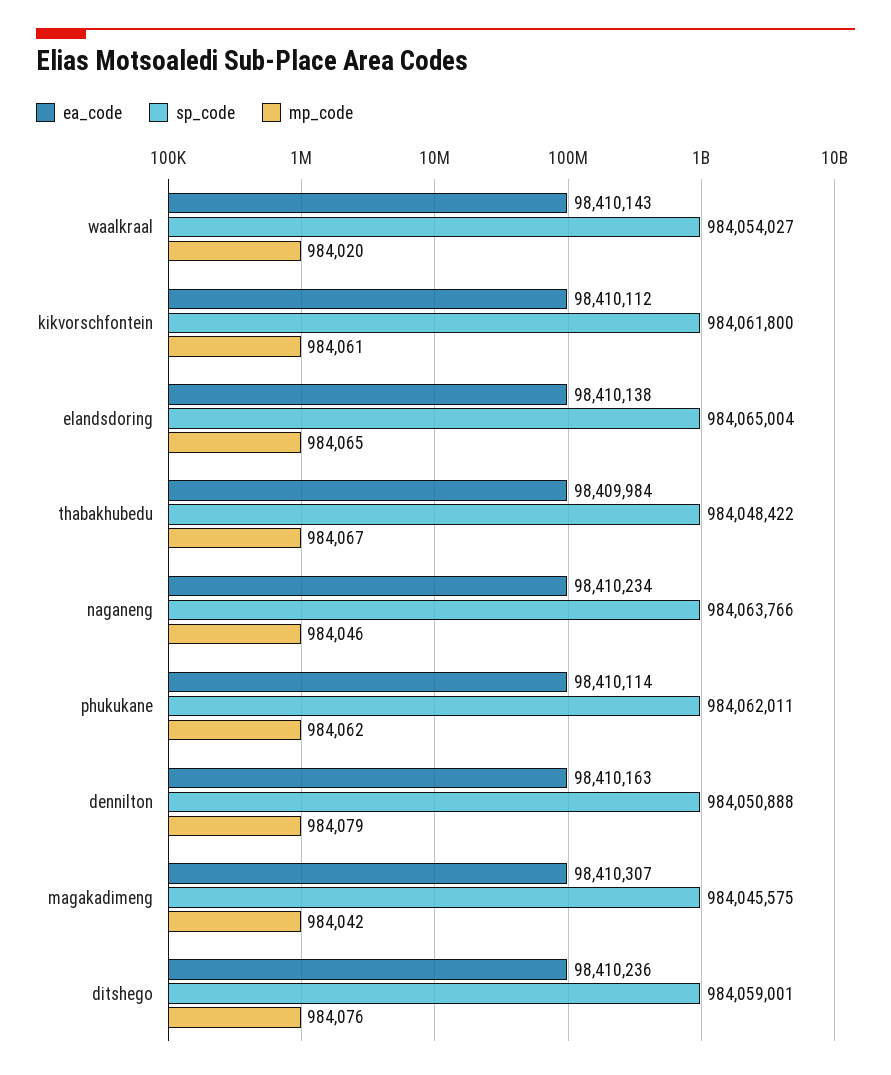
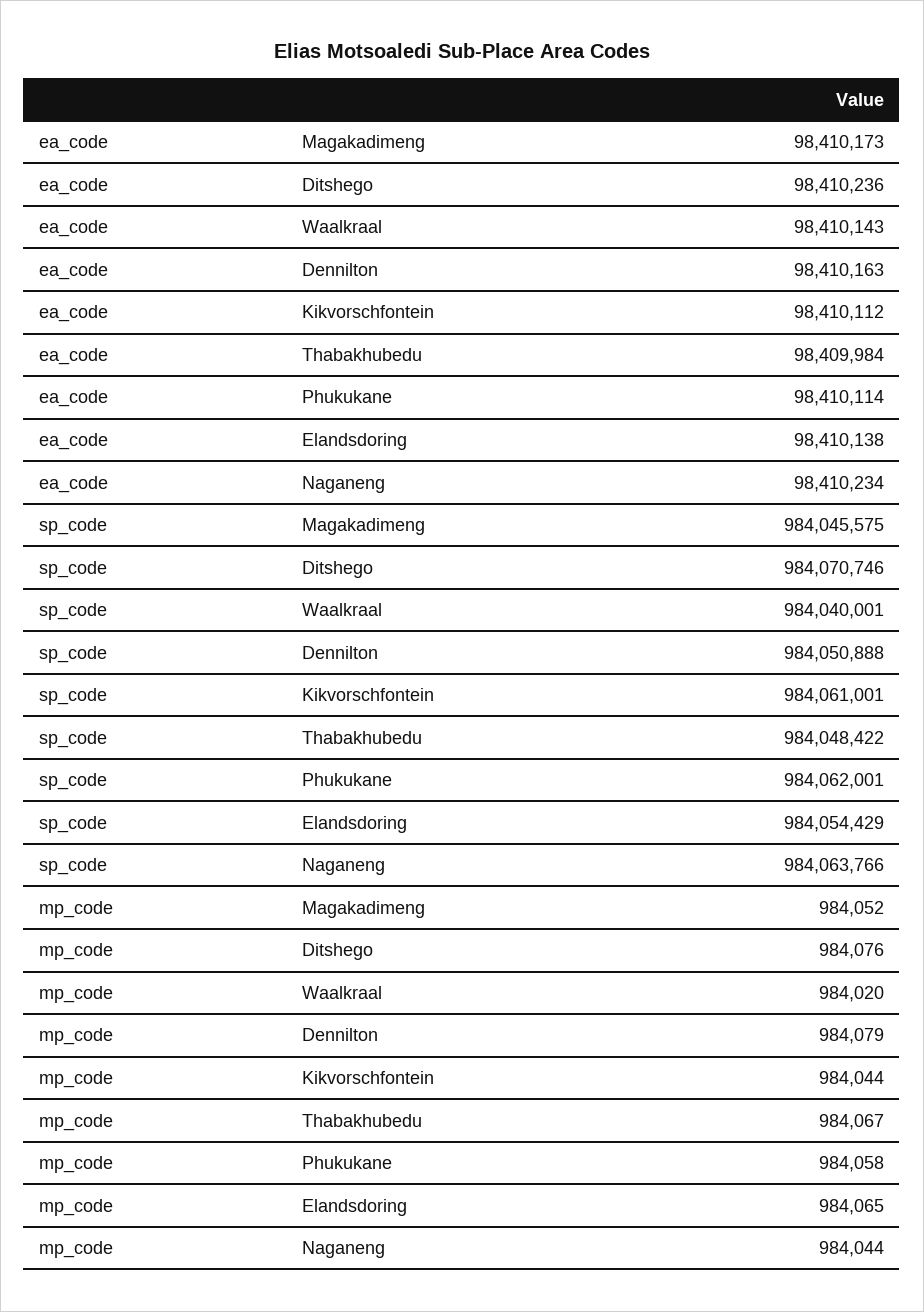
  {
    "ea_code": {
      "waalkraal": 98410143,
      "kikvorschfontein": 98410112,
      "elandsdoring": 98410138,
      "thabakhubedu": 98409984,
      "naganeng": 98410234,
      "phukukane": 98410114,
      "dennilton": 98410163,
-     "magakadimeng": 98410307,
+     "magakadimeng": 98410173,
      "ditshego": 98410236
    },
    "sp_code": {
-     "waalkraal": 984054027,
+     "waalkraal": 984040001,
-     "kikvorschfontein": 984061800,
+     "kikvorschfontein": 984061001,
-     "elandsdoring": 984065004,
+     "elandsdoring": 984054429,
      "thabakhubedu": 984048422,
      "naganeng": 984063766,
-     "phukukane": 984062011,
+     "phukukane": 984062001,
      "dennilton": 984050888,
      "magakadimeng": 984045575,
-     "ditshego": 984059001
+     "ditshego": 984070746
    },
    "mp_code": {
      "waalkraal": 984020,
-     "kikvorschfontein": 984061,
+     "kikvorschfontein": 984044,
      "elandsdoring": 984065,
      "thabakhubedu": 984067,
-     "naganeng": 984046,
+     "naganeng": 984044,
-     "phukukane": 984062,
+     "phukukane": 984058,
      "dennilton": 984079,
-     "magakadimeng": 984042,
+     "magakadimeng": 984052,
      "ditshego": 984076
    }
  }

